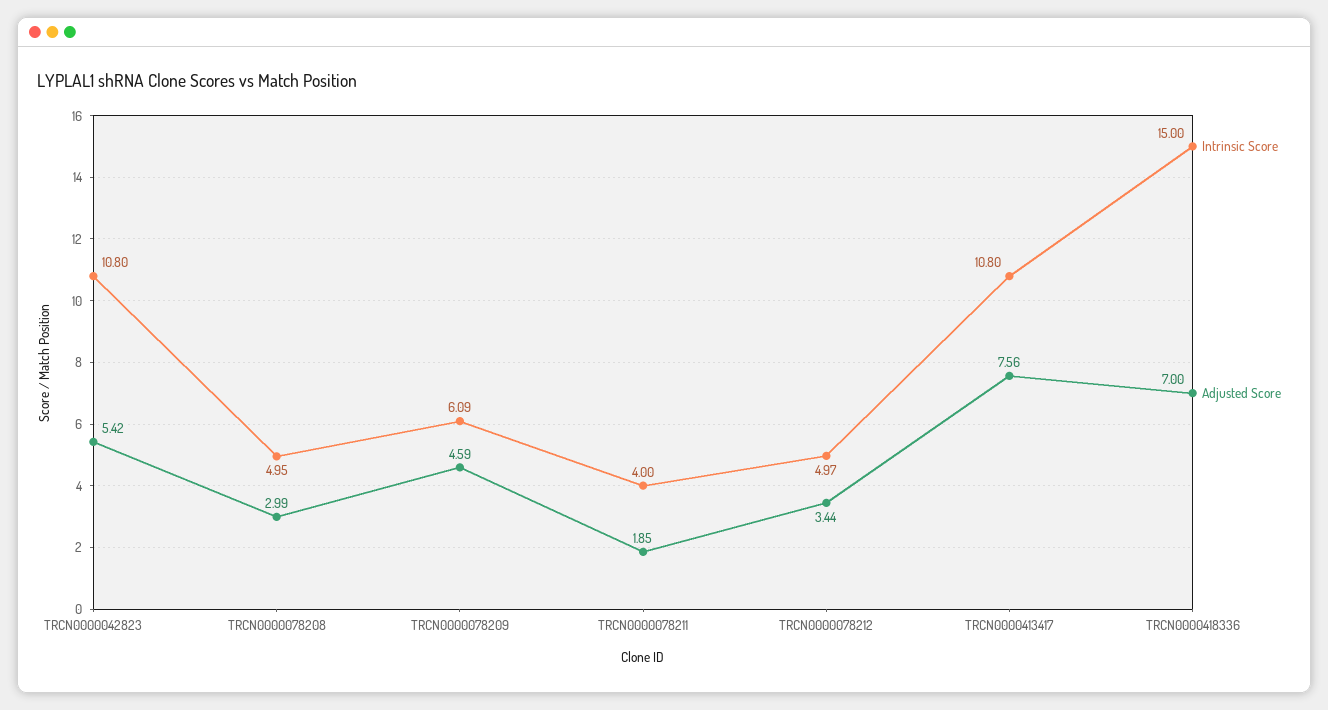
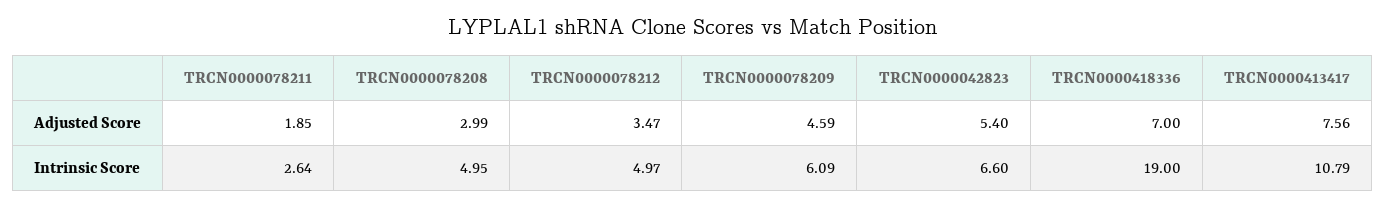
  {
    "Intrinsic Score": {
-     "TRCN0000042823": 10.8,
+     "TRCN0000042823": 6.6,
      "TRCN0000078208": 4.95,
      "TRCN0000078209": 6.09,
-     "TRCN0000078211": 4,
+     "TRCN0000078211": 2.64,
      "TRCN0000078212": 4.97,
-     "TRCN0000413417": 10.8,
+     "TRCN0000413417": 10.79,
-     "TRCN0000418336": 15
+     "TRCN0000418336": 19
    },
    "Adjusted Score": {
-     "TRCN0000042823": 5.42,
+     "TRCN0000042823": 5.4,
      "TRCN0000078208": 2.99,
      "TRCN0000078209": 4.59,
      "TRCN0000078211": 1.85,
-     "TRCN0000078212": 3.44,
+     "TRCN0000078212": 3.47,
      "TRCN0000413417": 7.56,
      "TRCN0000418336": 7
    }
  }

